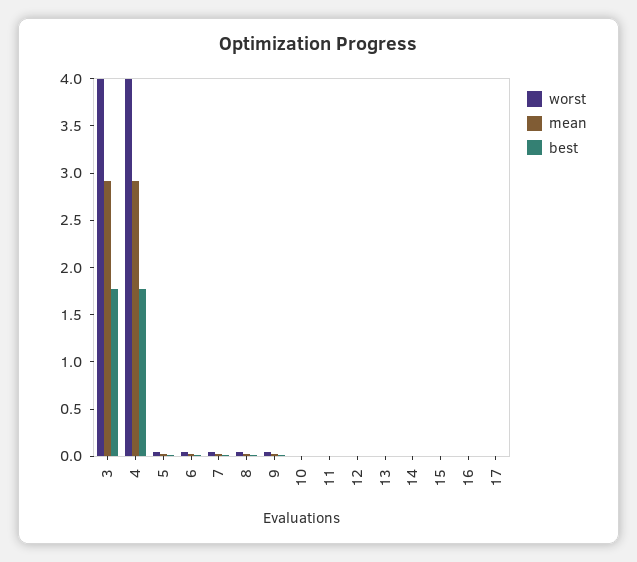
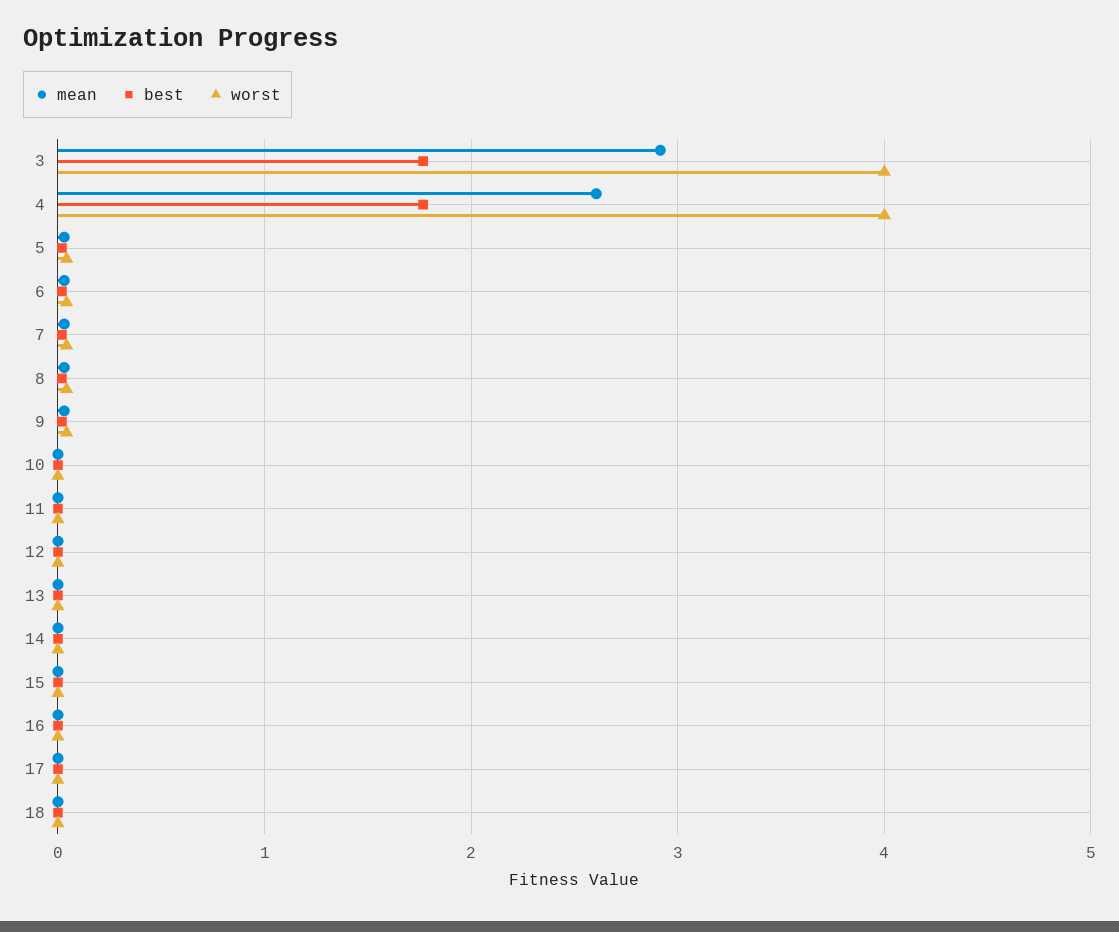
  {
    "worst": {
      "3": 4,
      "4": 4,
      "5": 0,
      "6": 0,
      "7": 0,
      "8": 0,
      "9": 0,
      "10": 0,
      "11": 0,
      "12": 0,
      "13": 0,
      "14": 0,
      "15": 0,
      "16": 0,
-     "17": 0
+     "17": 0,
+     "18": 0
    },
    "mean": {
      "3": 2.9,
-     "4": 2.9,
+     "4": 2.6,
      "5": 0,
      "6": 0,
      "7": 0,
      "8": 0,
      "9": 0,
      "10": 0,
      "11": 0,
      "12": 0,
      "13": 0,
      "14": 0,
      "15": 0,
      "16": 0,
-     "17": 0
+     "17": 0,
+     "18": 0
    },
    "best": {
      "3": 1.8,
      "4": 1.8,
      "5": 0,
      "6": 0,
      "7": 0,
      "8": 0,
      "9": 0,
      "10": 0,
      "11": 0,
      "12": 0,
      "13": 0,
      "14": 0,
      "15": 0,
      "16": 0,
-     "17": 0
+     "17": 0,
+     "18": 0
    }
  }

